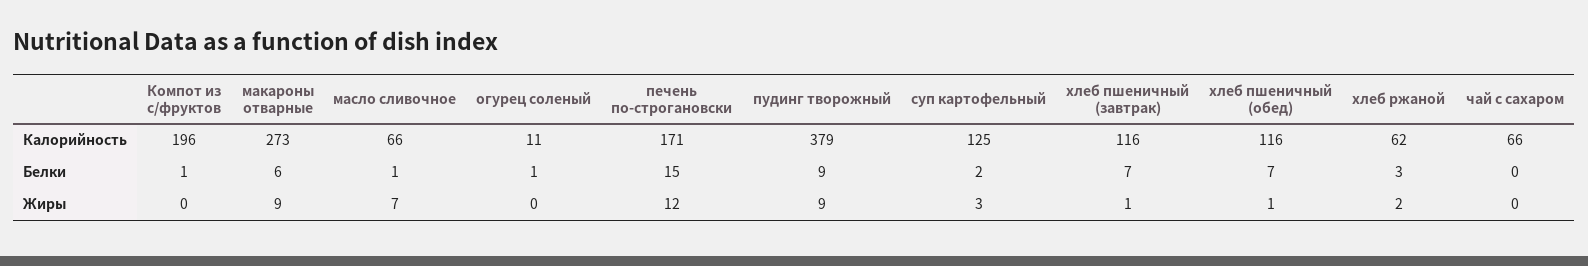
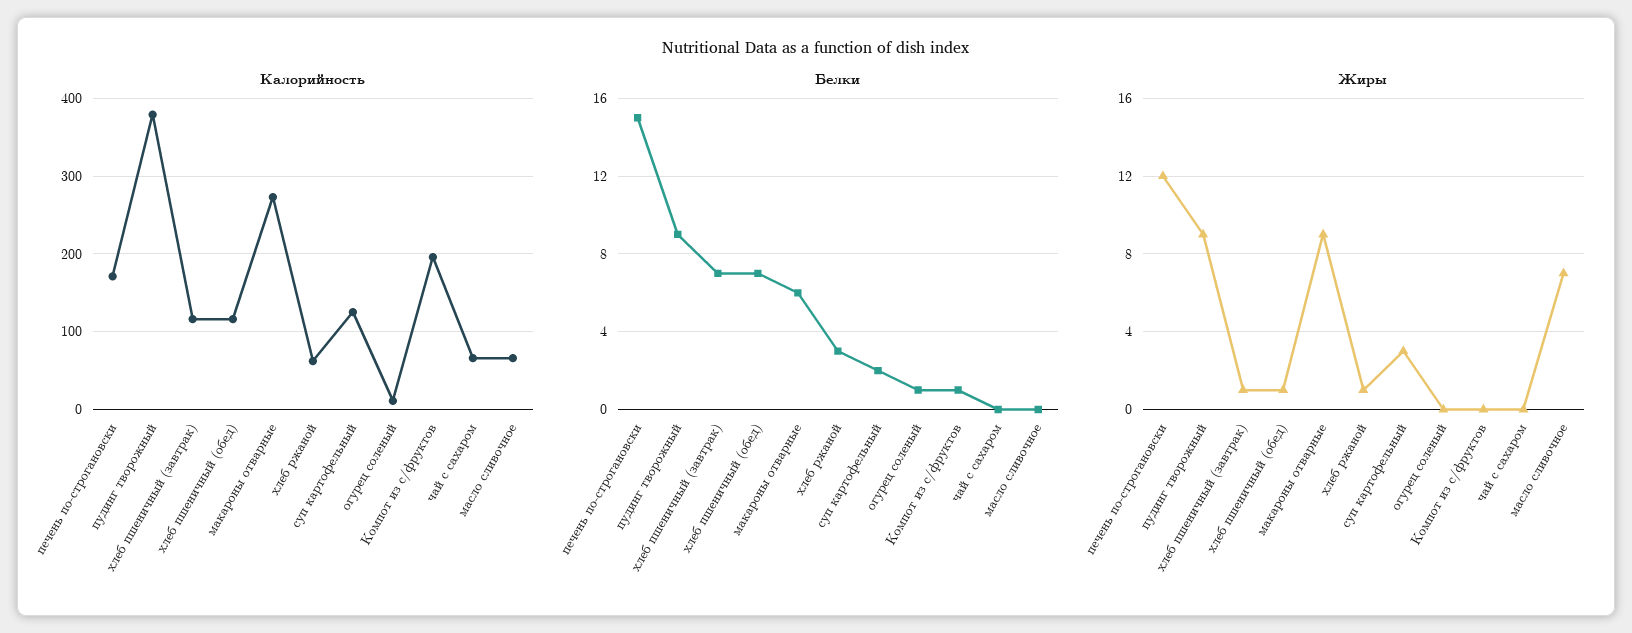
  {
    "Калорийность": {
      "Компот из с/фруктов": 196,
      "макароны отварные": 273,
      "масло сливочное": 66,
      "огурец соленый": 11,
      "печень по-строгановски": 171,
      "пудинг творожный": 379,
      "суп картофельный": 125,
      "хлеб пшеничный (завтрак)": 116,
      "хлеб пшеничный (обед)": 116,
      "хлеб ржаной": 62,
      "чай с сахаром": 66
    },
    "Белки": {
      "Компот из с/фруктов": 1,
      "макароны отварные": 6,
-     "масло сливочное": 1,
+     "масло сливочное": 0,
      "огурец соленый": 1,
      "печень по-строгановски": 15,
      "пудинг творожный": 9,
      "суп картофельный": 2,
      "хлеб пшеничный (завтрак)": 7,
      "хлеб пшеничный (обед)": 7,
      "хлеб ржаной": 3,
      "чай с сахаром": 0
    },
    "Жиры": {
      "Компот из с/фруктов": 0,
      "макароны отварные": 9,
      "масло сливочное": 7,
      "огурец соленый": 0,
      "печень по-строгановски": 12,
      "пудинг творожный": 9,
      "суп картофельный": 3,
      "хлеб пшеничный (завтрак)": 1,
      "хлеб пшеничный (обед)": 1,
-     "хлеб ржаной": 2,
+     "хлеб ржаной": 1,
      "чай с сахаром": 0
    }
  }

